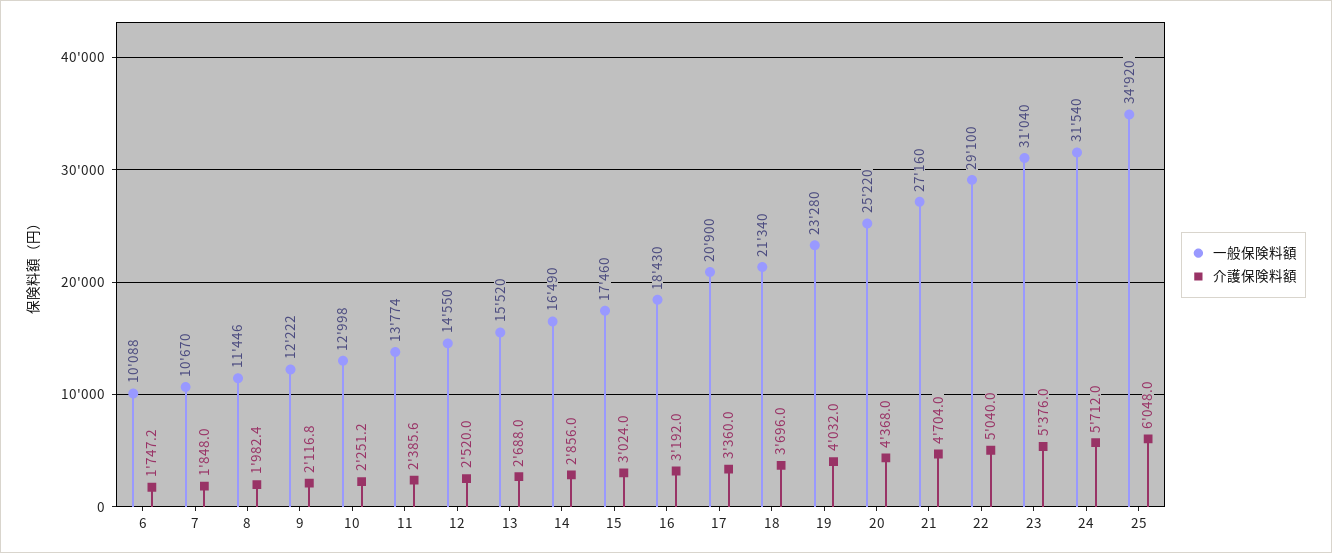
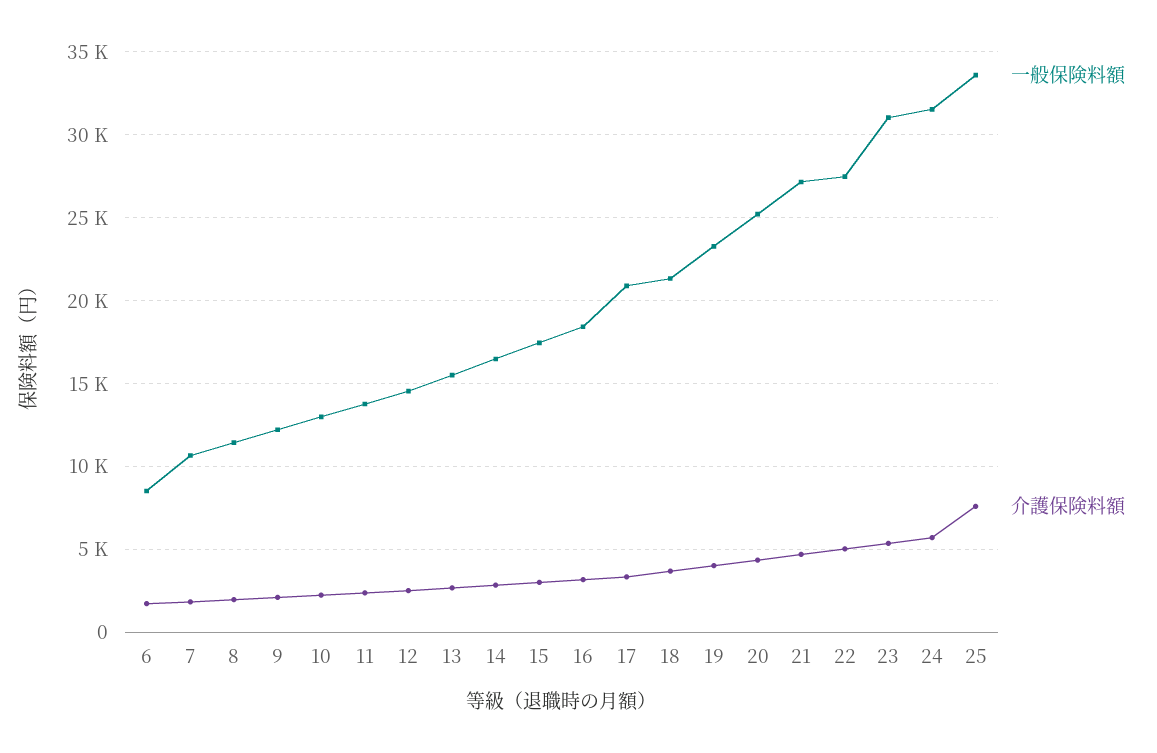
  {
    "一般保険料額": {
-     "6": 10088,
+     "6": 8500,
      "7": 10670,
      "8": 11446,
      "9": 12222,
      "10": 12998,
      "11": 13774,
      "12": 14550,
      "13": 15520,
      "14": 16490,
      "15": 17460,
      "16": 18430,
      "17": 20900,
      "18": 21340,
      "19": 23280,
      "20": 25220,
      "21": 27160,
-     "22": 29100,
+     "22": 27500,
      "23": 31040,
      "24": 31540,
-     "25": 34920
+     "25": 33500
    },
    "介護保険料額": {
      "6": 1747.2,
      "7": 1848,
      "8": 1982.4,
      "9": 2116.8,
      "10": 2251.2,
      "11": 2385.6,
      "12": 2520,
      "13": 2688,
      "14": 2856,
      "15": 3024,
      "16": 3192,
      "17": 3360,
      "18": 3696,
      "19": 4032,
      "20": 4368,
      "21": 4704,
      "22": 5040,
      "23": 5376,
      "24": 5712,
-     "25": 6048
+     "25": 7500
    }
  }

